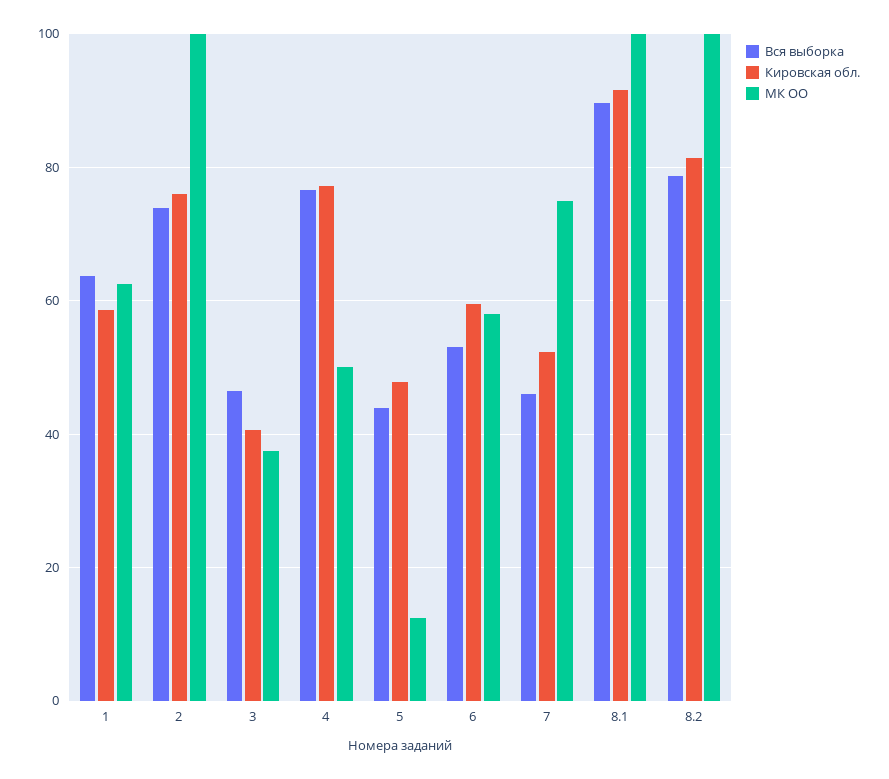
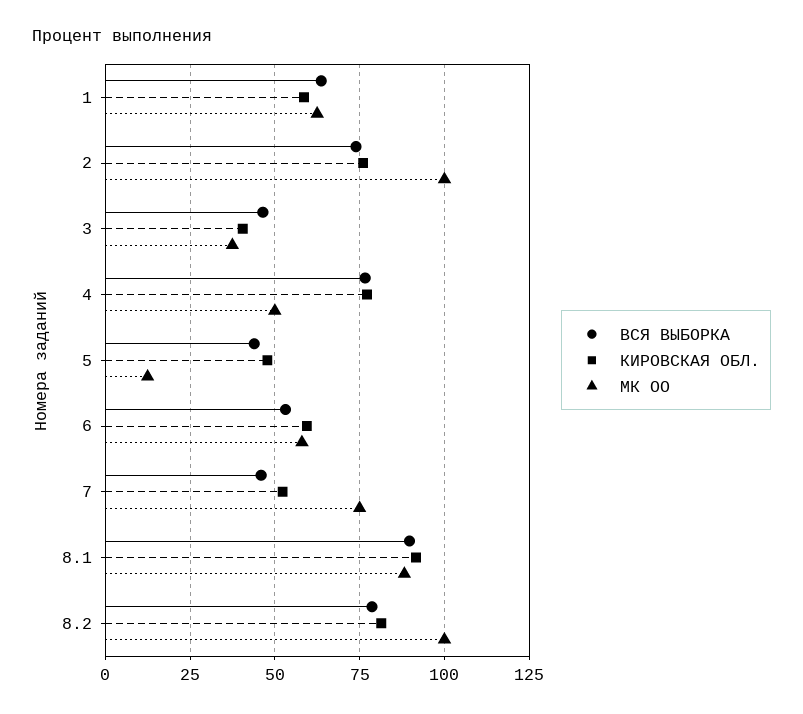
  {
    "Вся выборка": {
      "1": 64,
      "2": 74,
      "3": 46,
      "4": 76,
      "5": 44,
      "6": 54,
      "7": 46,
      "8.1": 90,
      "8.2": 78
    },
    "Кировская обл.": {
      "1": 58,
      "2": 76,
      "3": 40,
      "4": 78,
      "5": 48,
      "6": 60,
      "7": 52,
      "8.1": 92,
      "8.2": 82
    },
    "МК ОО": {
      "1": 62,
      "2": 100,
      "3": 38,
      "4": 50,
      "5": 12,
      "6": 58,
      "7": 76,
-     "8.1": 100,
+     "8.1": 87.5,
      "8.2": 100
    }
  }

